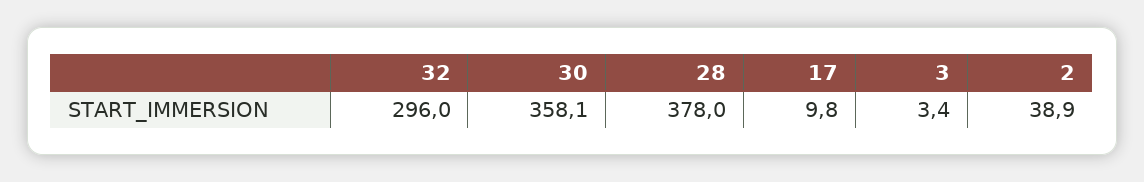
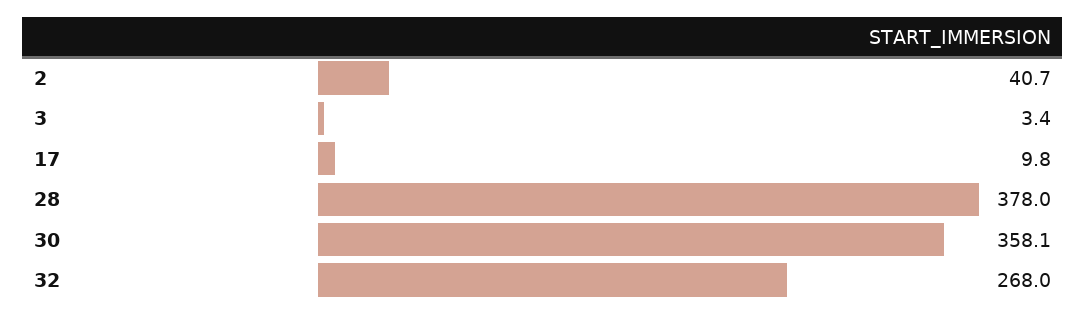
  {
-   "32": 296,
+   "32": 268,
    "30": 358.1,
    "28": 378,
    "17": 9.8,
    "3": 3.4,
-   "2": 38.9
+   "2": 40.7
  }

